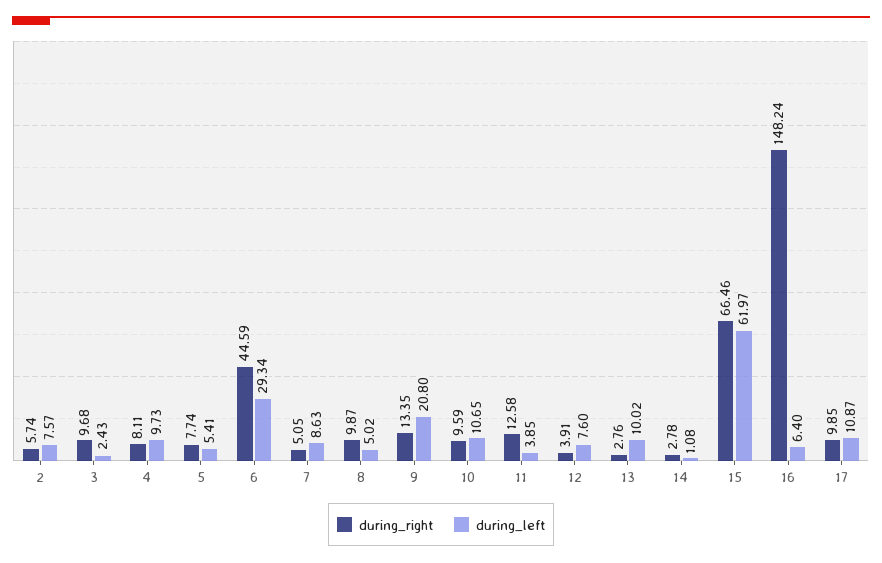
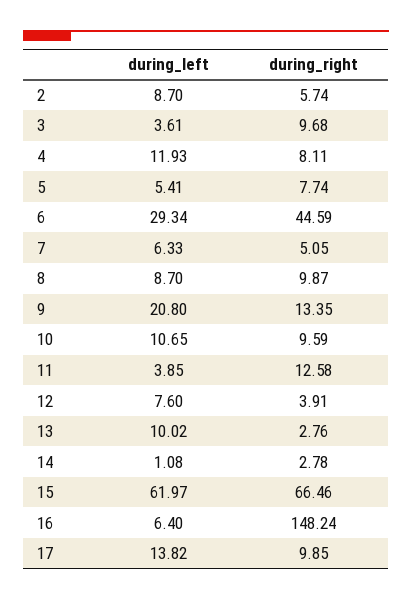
  {
    "during_right": {
      "2": 5.74,
      "3": 9.68,
      "4": 8.11,
      "5": 7.74,
      "6": 44.59,
      "7": 5.05,
      "8": 9.87,
      "9": 13.35,
      "10": 9.59,
      "11": 12.58,
      "12": 3.91,
      "13": 2.76,
      "14": 2.78,
      "15": 66.46,
      "16": 148.24,
      "17": 9.85
    },
    "during_left": {
-     "2": 7.57,
+     "2": 8.7,
-     "3": 2.43,
+     "3": 3.61,
-     "4": 9.73,
+     "4": 11.93,
      "5": 5.41,
      "6": 29.34,
-     "7": 8.63,
+     "7": 6.33,
-     "8": 5.02,
+     "8": 8.7,
      "9": 20.8,
      "10": 10.65,
      "11": 3.85,
      "12": 7.6,
      "13": 10.02,
      "14": 1.08,
      "15": 61.97,
      "16": 6.4,
-     "17": 10.87
+     "17": 13.82
    }
  }

